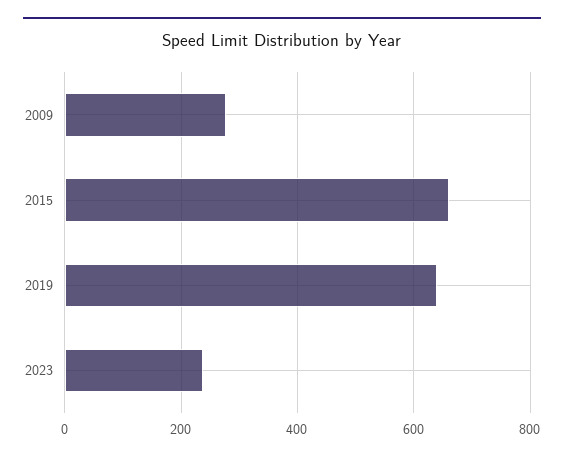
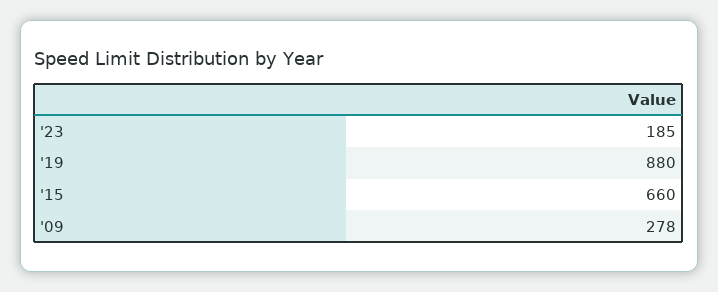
  {
    "2009": 278,
    "2015": 660,
-   "2019": 640,
+   "2019": 880,
-   "2023": 240
+   "2023": 185
  }

